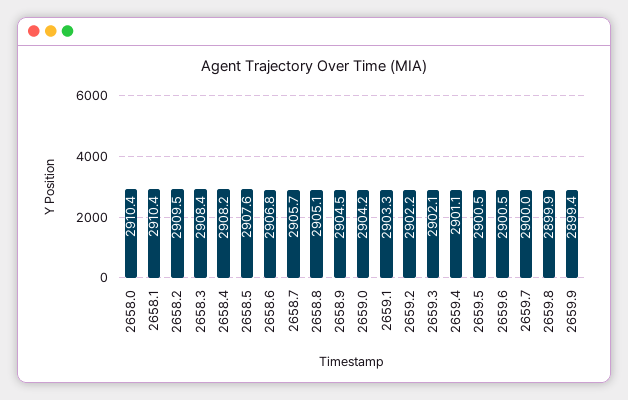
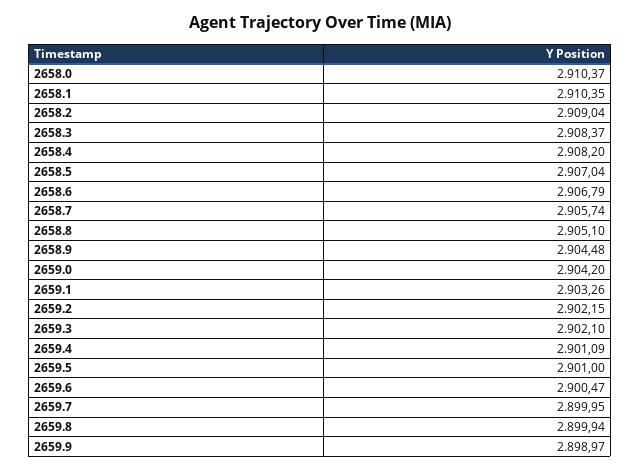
  {
    "2658.0": 2910.37,
    "2658.1": 2910.35,
-   "2658.2": 2909.5,
+   "2658.2": 2909.04,
    "2658.3": 2908.37,
    "2658.4": 2908.2,
-   "2658.5": 2907.6,
+   "2658.5": 2907.04,
    "2658.6": 2906.79,
    "2658.7": 2905.74,
    "2658.8": 2905.1,
    "2658.9": 2904.48,
    "2659.0": 2904.2,
    "2659.1": 2903.26,
    "2659.2": 2902.15,
    "2659.3": 2902.1,
    "2659.4": 2901.09,
-   "2659.5": 2900.5,
+   "2659.5": 2901,
    "2659.6": 2900.47,
    "2659.7": 2899.95,
    "2659.8": 2899.94,
-   "2659.9": 2899.4
+   "2659.9": 2898.97
  }

